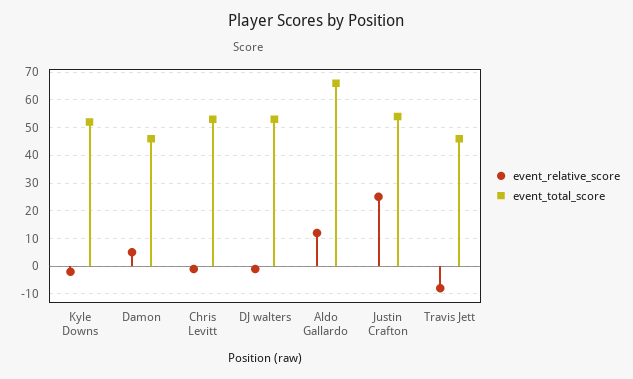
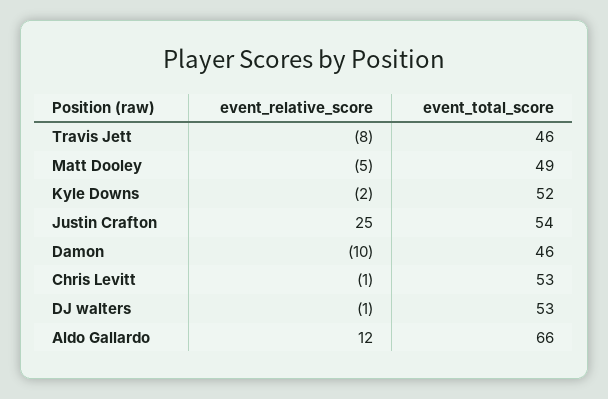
  {
    "event_relative_score": {
      "Kyle Downs": -2,
-     "Damon": 5,
+     "Damon": -10,
      "Chris Levitt": -1,
      "DJ walters": -1,
      "Aldo Gallardo": 12,
      "Justin Crafton": 25,
-     "Travis Jett": -8
+     "Travis Jett": -8,
+     "Matt Dooley": -5
    },
    "event_total_score": {
      "Kyle Downs": 52,
      "Damon": 46,
      "Chris Levitt": 53,
      "DJ walters": 53,
      "Aldo Gallardo": 66,
      "Justin Crafton": 54,
-     "Travis Jett": 46
+     "Travis Jett": 46,
+     "Matt Dooley": 49
    }
  }

